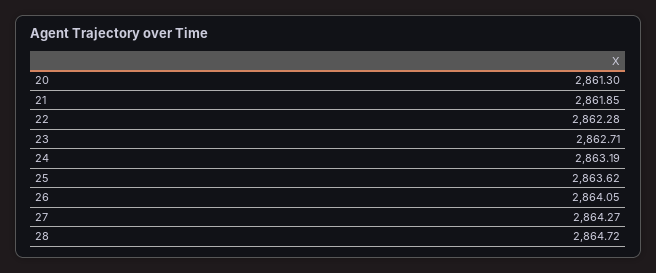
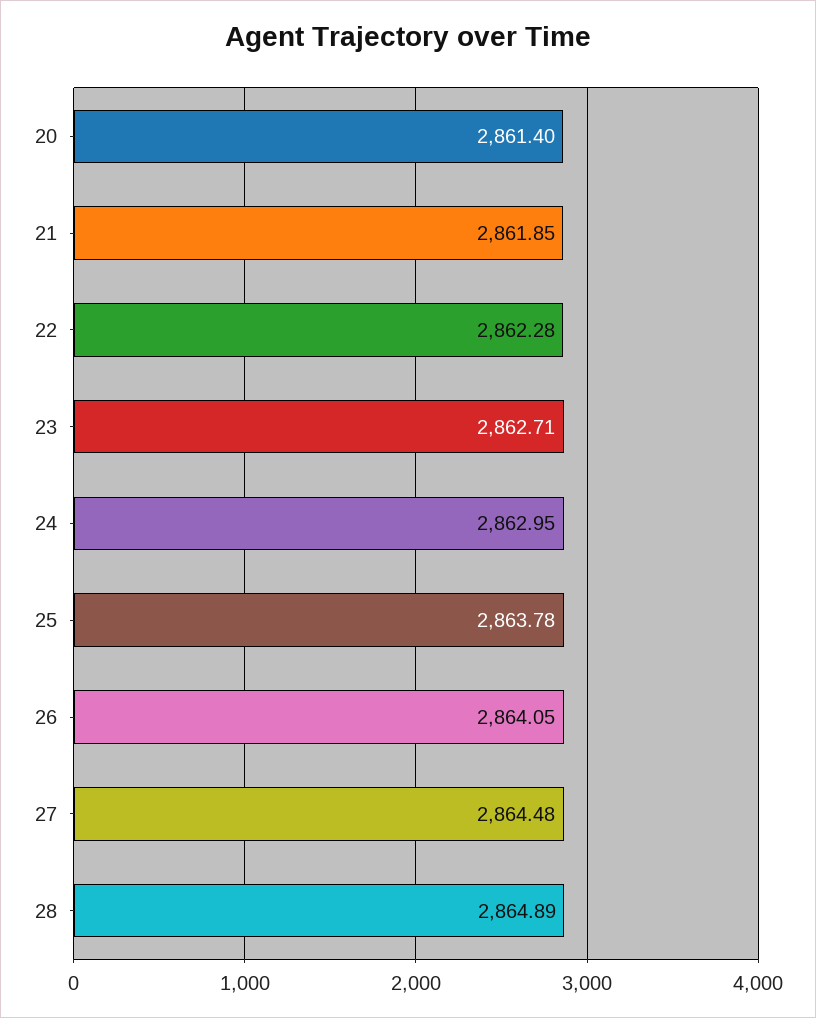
  {
-   "20": 2861.3,
+   "20": 2861.4,
    "21": 2861.85,
    "22": 2862.28,
    "23": 2862.71,
-   "24": 2863.19,
+   "24": 2862.95,
-   "25": 2863.62,
+   "25": 2863.78,
    "26": 2864.05,
-   "27": 2864.27,
+   "27": 2864.48,
-   "28": 2864.72
+   "28": 2864.89
  }

